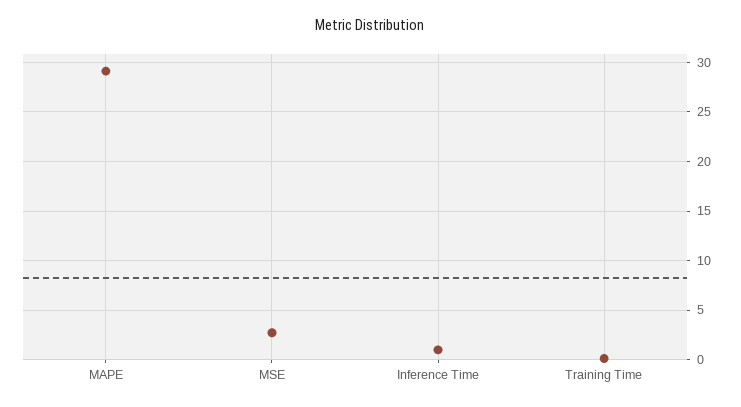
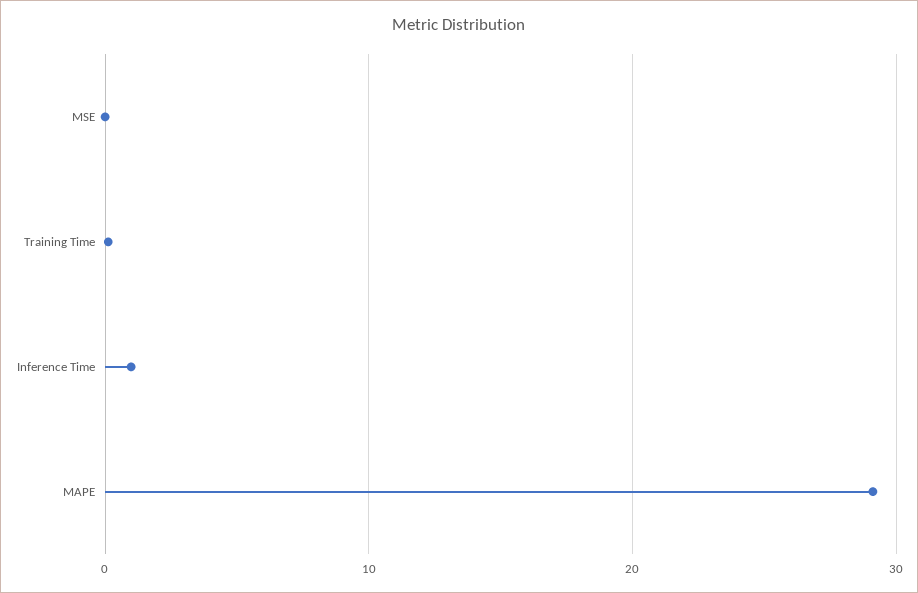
  {
    "MAPE": 29,
-   "MSE": 3,
+   "MSE": 0,
    "Inference Time": 1,
    "Training Time": 0
  }

